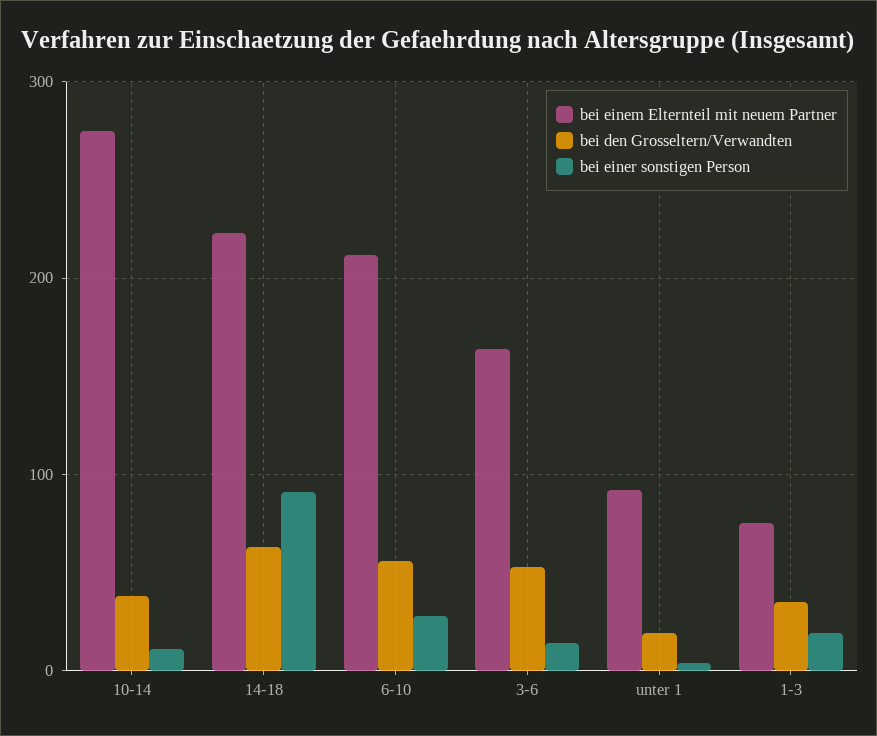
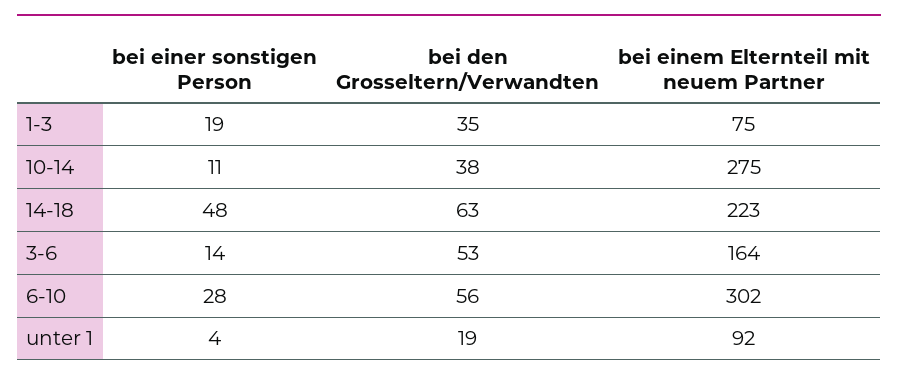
  {
    "bei einem Elternteil mit neuem Partner": {
      "10-14": 275,
      "14-18": 223,
-     "6-10": 210,
+     "6-10": 302,
      "3-6": 164,
      "unter 1": 92,
      "1-3": 75
    },
    "bei den Grosseltern/Verwandten": {
      "10-14": 38,
      "14-18": 63,
      "6-10": 56,
      "3-6": 53,
      "unter 1": 19,
      "1-3": 35
    },
    "bei einer sonstigen Person": {
      "10-14": 11,
-     "14-18": 90,
+     "14-18": 48,
      "6-10": 28,
      "3-6": 14,
      "unter 1": 4,
      "1-3": 19
    }
  }

